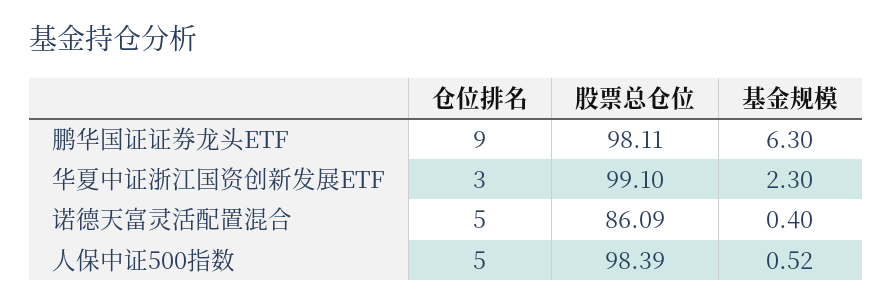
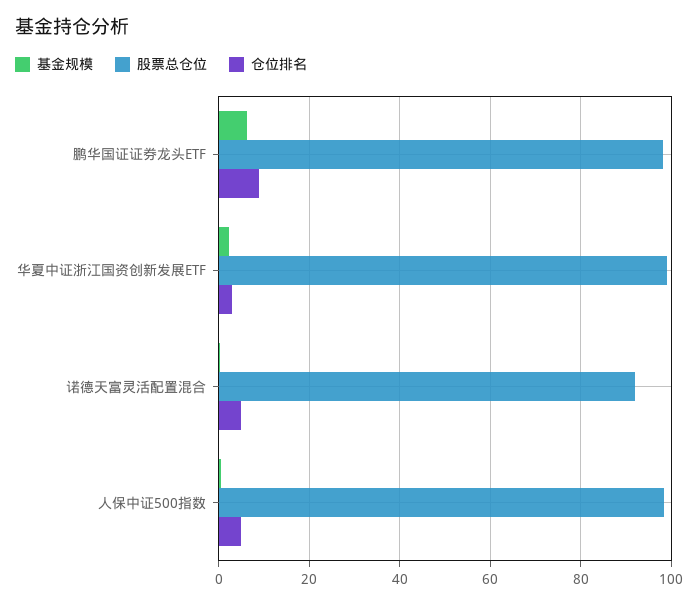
  {
    "仓位排名": {
      "鹏华国证证券龙头ETF": 9,
      "华夏中证浙江国资创新发展ETF": 3,
      "诺德天富灵活配置混合": 5,
      "人保中证500指数": 5
    },
    "股票总仓位": {
      "鹏华国证证券龙头ETF": 98.11,
      "华夏中证浙江国资创新发展ETF": 99.1,
-     "诺德天富灵活配置混合": 86.09,
+     "诺德天富灵活配置混合": 92,
      "人保中证500指数": 98.39
    },
    "基金规模": {
      "鹏华国证证券龙头ETF": 6.3,
      "华夏中证浙江国资创新发展ETF": 2.3,
      "诺德天富灵活配置混合": 0.4,
      "人保中证500指数": 0.52
    }
  }

